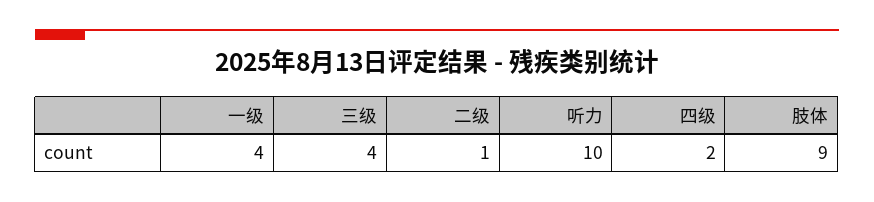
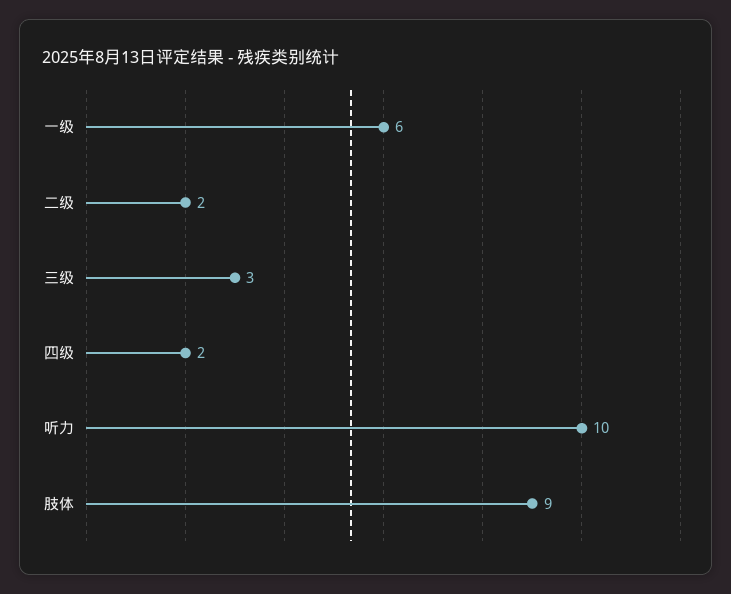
  {
-   "一级": 4,
+   "一级": 6,
-   "三级": 4,
+   "三级": 3,
-   "二级": 1,
+   "二级": 2,
    "听力": 10,
    "四级": 2,
    "肢体": 9
  }

